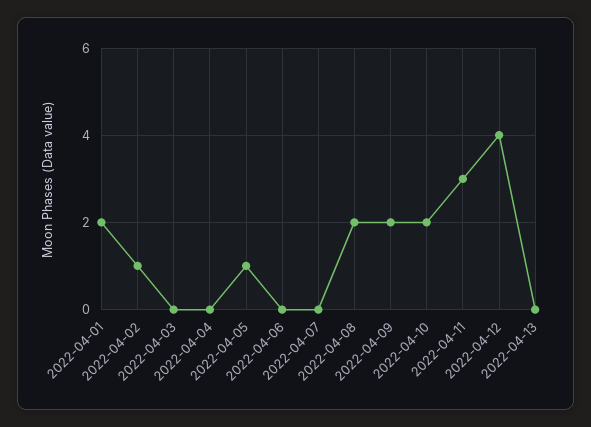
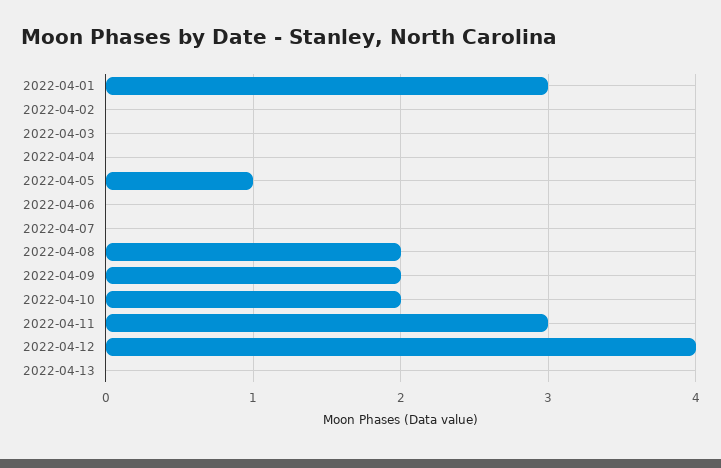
  {
-   "2022-04-01": 2,
+   "2022-04-01": 3,
-   "2022-04-02": 1,
+   "2022-04-02": 0,
    "2022-04-03": 0,
    "2022-04-04": 0,
    "2022-04-05": 1,
    "2022-04-06": 0,
    "2022-04-07": 0,
    "2022-04-08": 2,
    "2022-04-09": 2,
    "2022-04-10": 2,
    "2022-04-11": 3,
    "2022-04-12": 4,
    "2022-04-13": 0
  }

